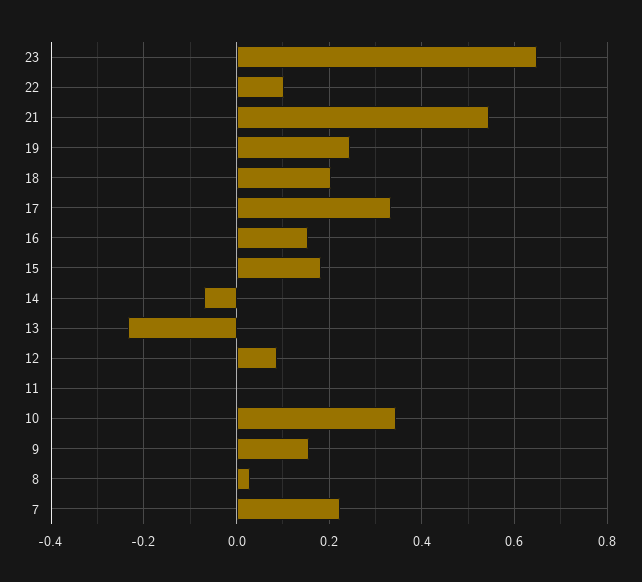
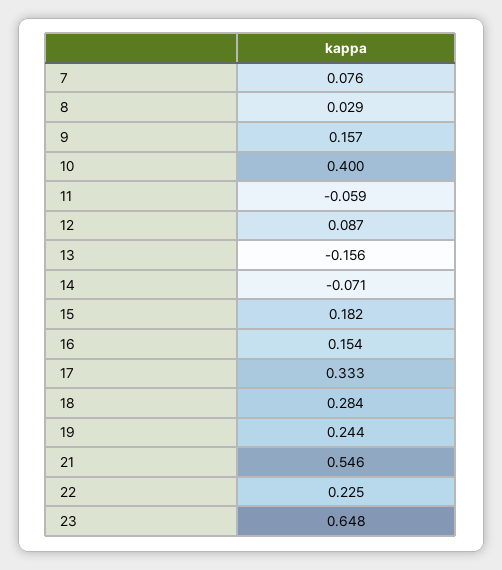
  {
    "23": 0.648,
-   "22": 0.1,
+   "22": 0.225,
    "21": 0.546,
    "19": 0.244,
-   "18": 0.2,
+   "18": 0.284,
    "17": 0.333,
    "16": 0.154,
    "15": 0.182,
    "14": -0.071,
-   "13": -0.24,
+   "13": -0.156,
    "12": 0.087,
-   "11": 0,
+   "11": -0.059,
-   "10": 0.34,
+   "10": 0.4,
    "9": 0.157,
    "8": 0.029,
-   "7": 0.22
+   "7": 0.076
  }

